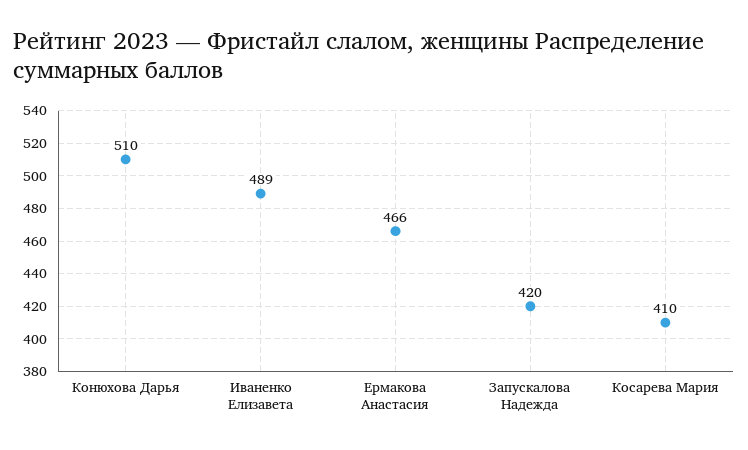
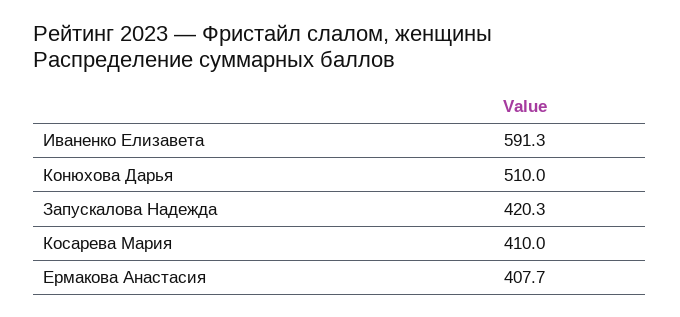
  {
    "Конюхова Дарья": 510,
-   "Иваненко Елизавета": 489,
+   "Иваненко Елизавета": 591.3,
-   "Ермакова Анастасия": 466,
+   "Ермакова Анастасия": 407.7,
    "Запускалова Надежда": 420.3,
    "Косарева Мария": 410
  }

